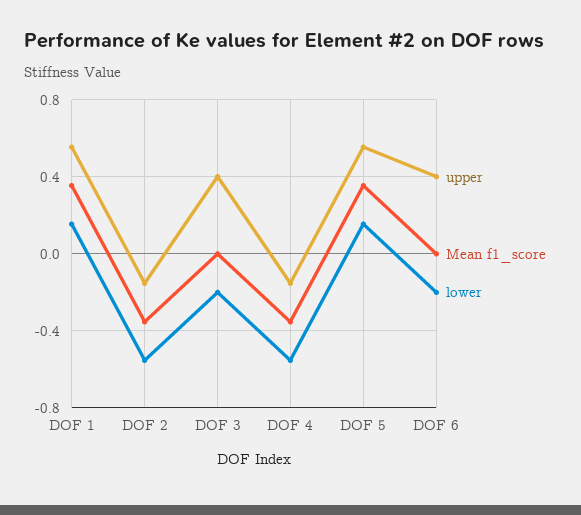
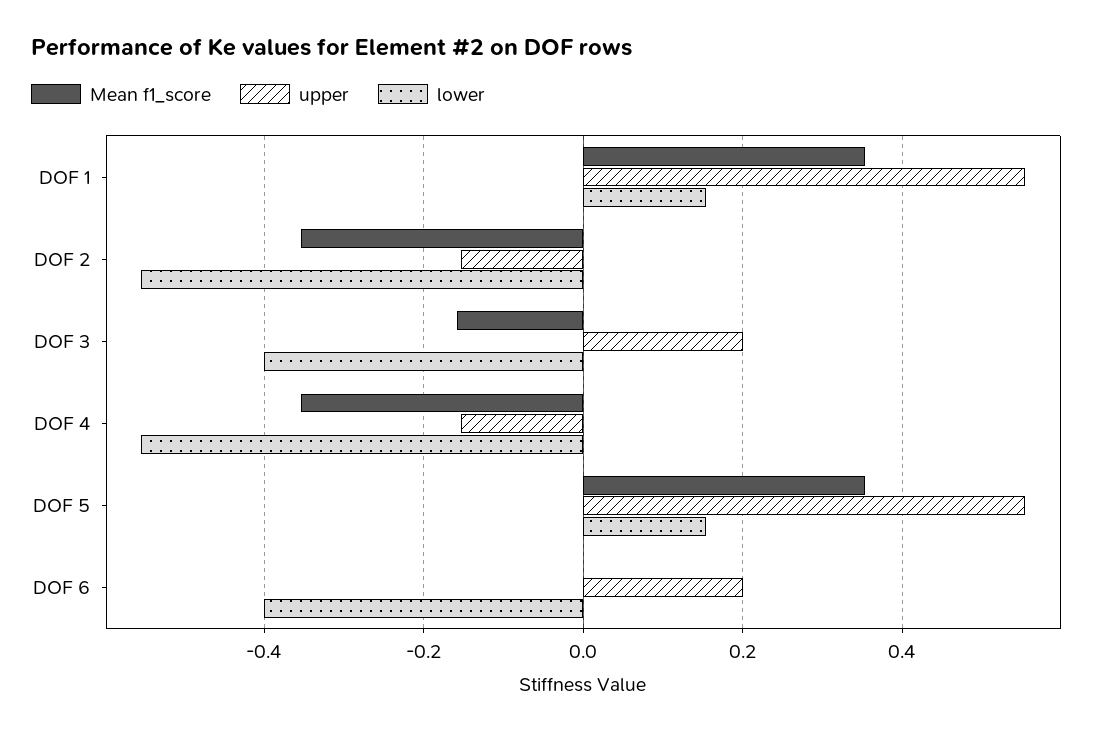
  {
    "upper": {
      "DOF 1": 0.56,
      "DOF 2": -0.16,
-     "DOF 3": 0.4,
+     "DOF 3": 0.2,
      "DOF 4": -0.16,
      "DOF 5": 0.56,
-     "DOF 6": 0.4
+     "DOF 6": 0.2
    },
    "Mean f1_score": {
      "DOF 1": 0.36,
      "DOF 2": -0.36,
-     "DOF 3": 0,
+     "DOF 3": -0.16,
      "DOF 4": -0.36,
      "DOF 5": 0.36,
      "DOF 6": 0
    },
    "lower": {
      "DOF 1": 0.16,
      "DOF 2": -0.56,
-     "DOF 3": -0.2,
+     "DOF 3": -0.4,
      "DOF 4": -0.56,
      "DOF 5": 0.16,
-     "DOF 6": -0.2
+     "DOF 6": -0.4
    }
  }

